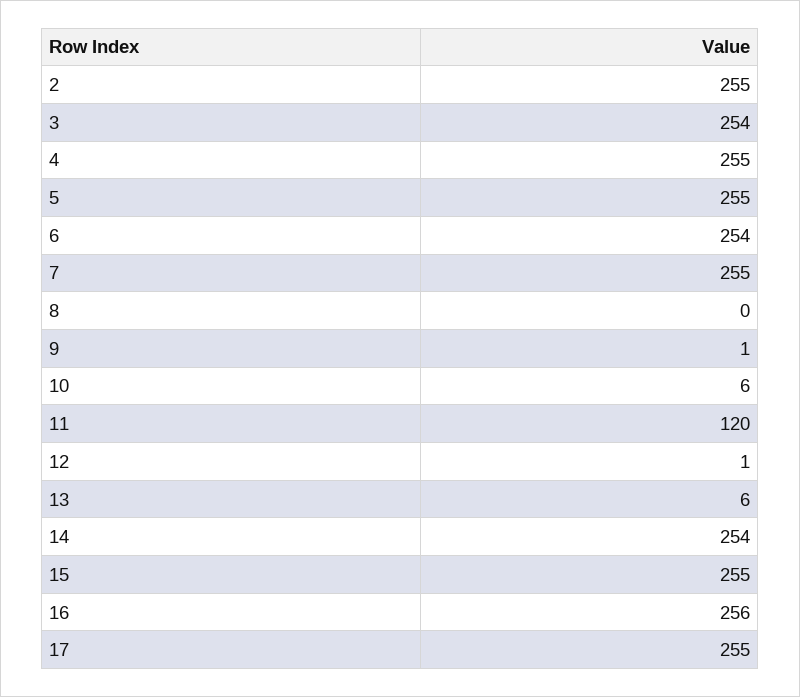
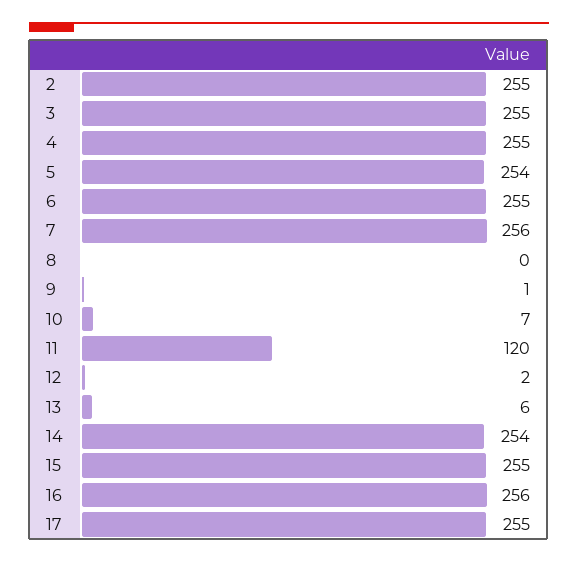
  {
    "2": 255,
-   "3": 254,
+   "3": 255,
    "4": 255,
-   "5": 255,
+   "5": 254,
-   "6": 254,
+   "6": 255,
-   "7": 255,
+   "7": 256,
    "8": 0,
    "9": 1,
-   "10": 6,
+   "10": 7,
    "11": 120,
-   "12": 1,
+   "12": 2,
    "13": 6,
    "14": 254,
    "15": 255,
    "16": 256,
    "17": 255
  }

